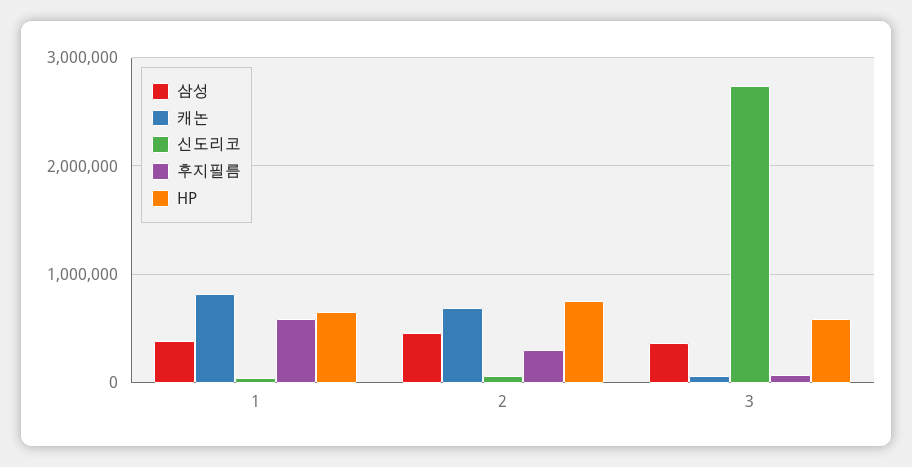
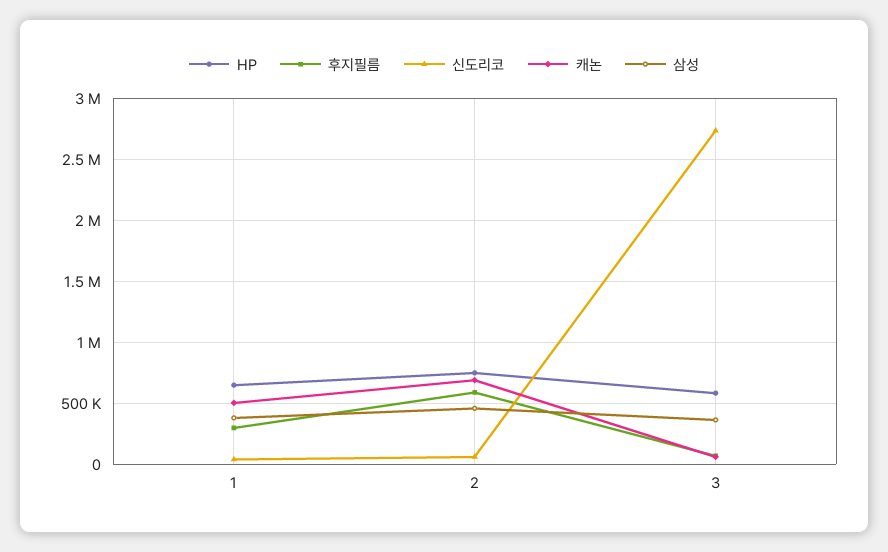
  {
    "삼성": {
      "1": 400000,
      "2": 450000,
      "3": 350000
    },
    "캐논": {
-     "1": 800000,
+     "1": 500000,
      "2": 700000,
      "3": 50000
    },
    "신도리코": {
      "1": 50000,
      "2": 50000,
      "3": 2750000
    },
    "후지필름": {
-     "1": 600000,
+     "1": 300000,
-     "2": 300000,
+     "2": 600000,
      "3": 50000
    },
    "HP": {
      "1": 650000,
      "2": 750000,
      "3": 600000
    }
  }

